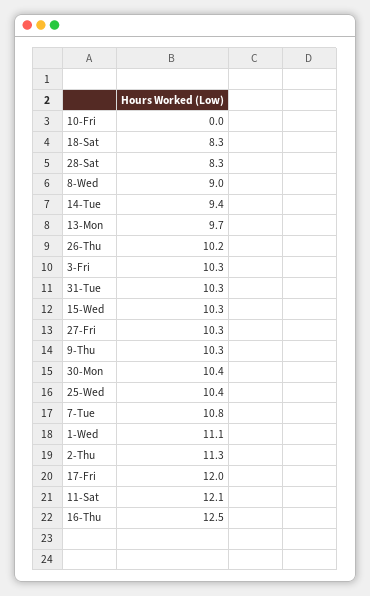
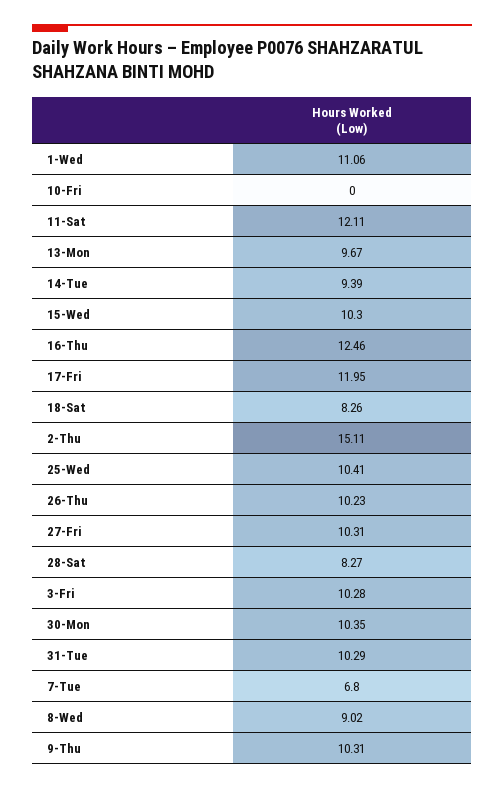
  {
    "10-Fri": 0,
    "18-Sat": 8.26,
    "28-Sat": 8.27,
    "8-Wed": 9.02,
    "14-Tue": 9.39,
    "13-Mon": 9.67,
    "26-Thu": 10.23,
    "3-Fri": 10.28,
    "31-Tue": 10.29,
    "15-Wed": 10.3,
    "27-Fri": 10.31,
    "9-Thu": 10.31,
    "30-Mon": 10.35,
    "25-Wed": 10.41,
-   "7-Tue": 10.8,
+   "7-Tue": 6.8,
    "1-Wed": 11.06,
-   "2-Thu": 11.3,
+   "2-Thu": 15.11,
    "17-Fri": 11.95,
    "11-Sat": 12.11,
    "16-Thu": 12.46
  }

